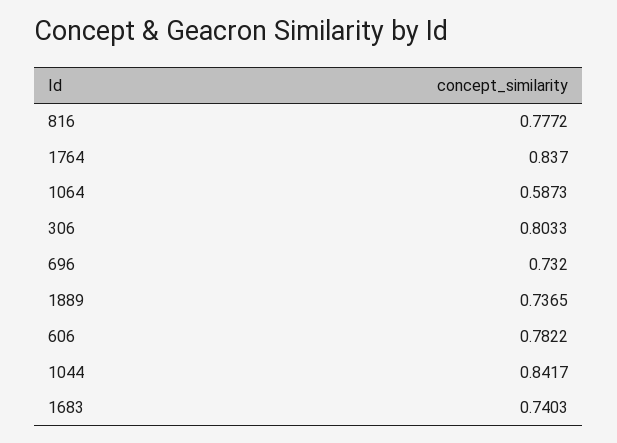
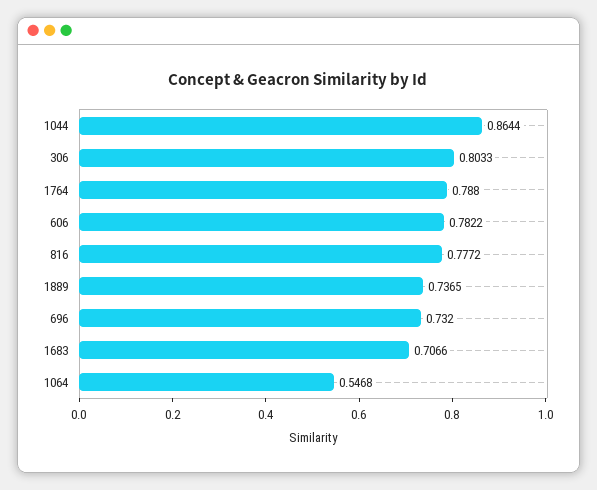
  {
    "816": 0.7772,
-   "1764": 0.837,
+   "1764": 0.788,
-   "1064": 0.5873,
+   "1064": 0.5468,
    "306": 0.8033,
    "696": 0.732,
    "1889": 0.7365,
    "606": 0.7822,
-   "1044": 0.8417,
+   "1044": 0.8644,
-   "1683": 0.7403
+   "1683": 0.7066
  }

